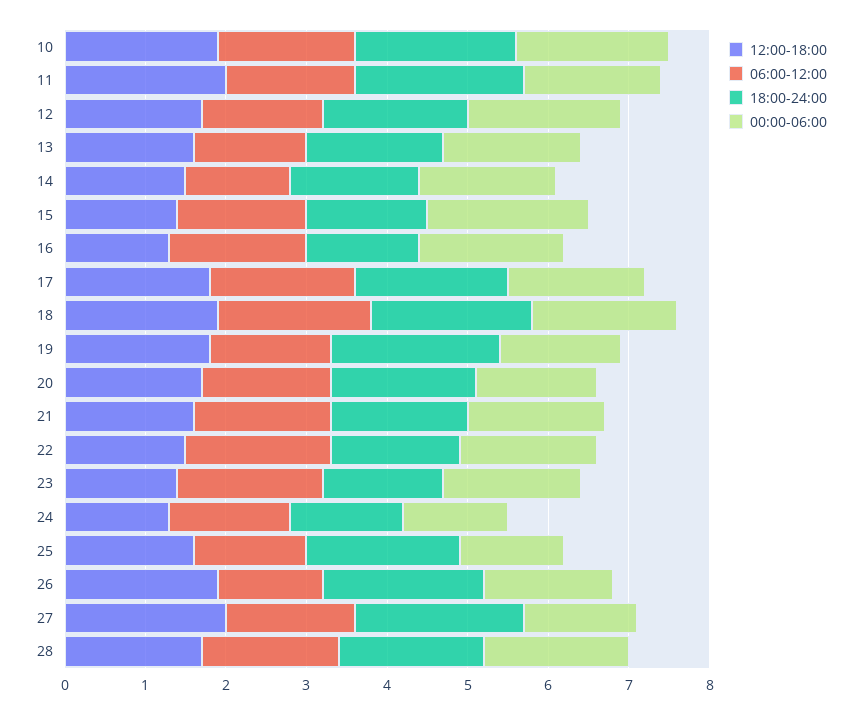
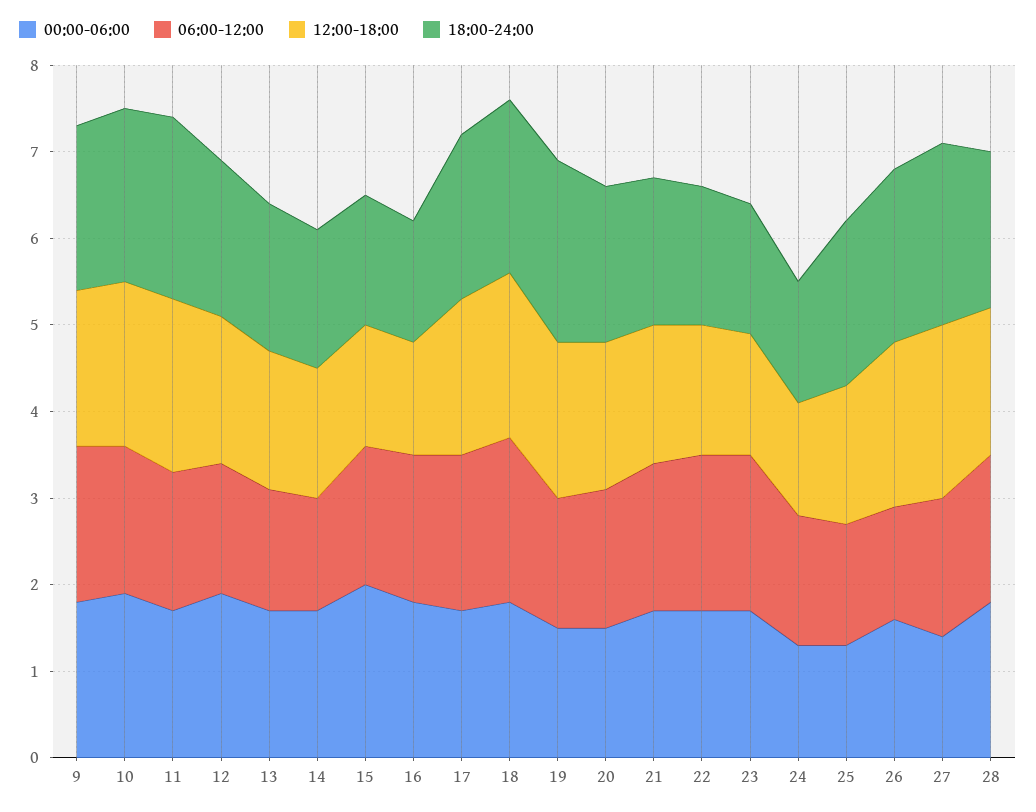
  {
    "12:00-18:00": {
      "10": 1.9,
      "11": 2,
      "12": 1.7,
      "13": 1.6,
      "14": 1.5,
      "15": 1.4,
      "16": 1.3,
      "17": 1.8,
      "18": 1.9,
      "19": 1.8,
      "20": 1.7,
      "21": 1.6,
      "22": 1.5,
      "23": 1.4,
      "24": 1.3,
      "25": 1.6,
      "26": 1.9,
      "27": 2,
-     "28": 1.7
+     "28": 1.7,
+     "9": 1.8
    },
    "06:00-12:00": {
      "10": 1.7,
      "11": 1.6,
      "12": 1.5,
      "13": 1.4,
      "14": 1.3,
      "15": 1.6,
      "16": 1.7,
      "17": 1.8,
      "18": 1.9,
      "19": 1.5,
      "20": 1.6,
      "21": 1.7,
      "22": 1.8,
      "23": 1.8,
      "24": 1.5,
      "25": 1.4,
      "26": 1.3,
      "27": 1.6,
-     "28": 1.7
+     "28": 1.7,
+     "9": 1.8
    },
    "18:00-24:00": {
      "10": 2,
      "11": 2.1,
      "12": 1.8,
      "13": 1.7,
      "14": 1.6,
      "15": 1.5,
      "16": 1.4,
      "17": 1.9,
      "18": 2,
      "19": 2.1,
      "20": 1.8,
      "21": 1.7,
      "22": 1.6,
      "23": 1.5,
      "24": 1.4,
      "25": 1.9,
      "26": 2,
      "27": 2.1,
-     "28": 1.8
+     "28": 1.8,
+     "9": 1.9
    },
    "00:00-06:00": {
      "10": 1.9,
      "11": 1.7,
      "12": 1.9,
      "13": 1.7,
      "14": 1.7,
      "15": 2,
      "16": 1.8,
      "17": 1.7,
      "18": 1.8,
      "19": 1.5,
      "20": 1.5,
      "21": 1.7,
      "22": 1.7,
      "23": 1.7,
      "24": 1.3,
      "25": 1.3,
      "26": 1.6,
      "27": 1.4,
-     "28": 1.8
+     "28": 1.8,
+     "9": 1.8
    }
  }

